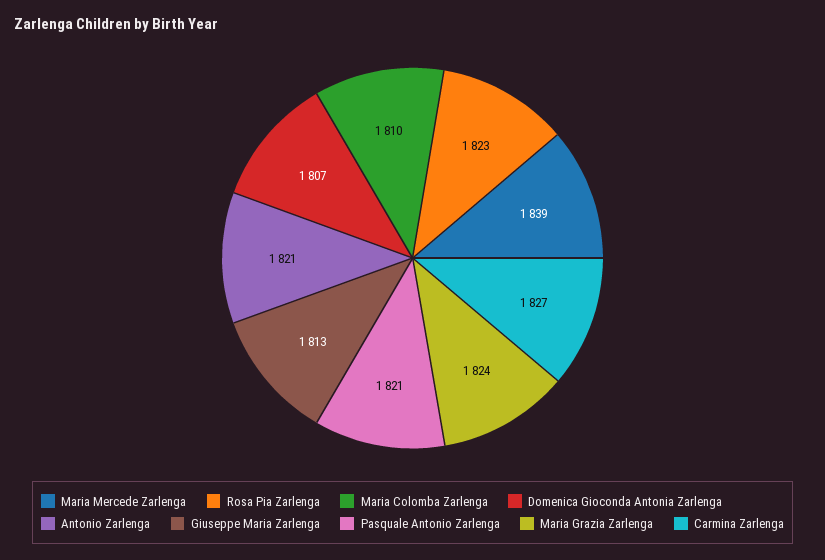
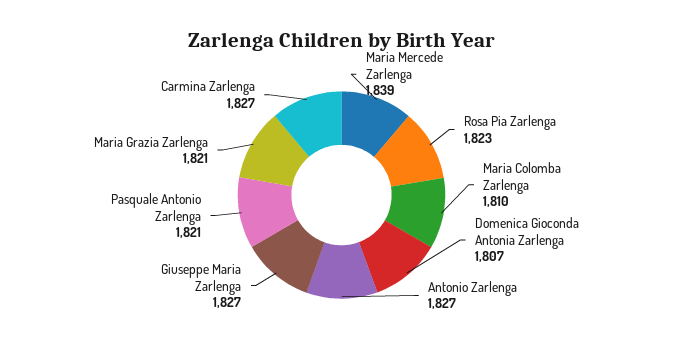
  {
    "Maria Mercede Zarlenga": 1839,
    "Rosa Pia Zarlenga": 1823,
    "Maria Colomba Zarlenga": 1810,
    "Domenica Gioconda Antonia Zarlenga": 1807,
-   "Antonio Zarlenga": 1821,
+   "Antonio Zarlenga": 1827,
-   "Giuseppe Maria Zarlenga": 1813,
+   "Giuseppe Maria Zarlenga": 1827,
    "Pasquale Antonio Zarlenga": 1821,
-   "Maria Grazia Zarlenga": 1824,
+   "Maria Grazia Zarlenga": 1821,
    "Carmina Zarlenga": 1827
  }

